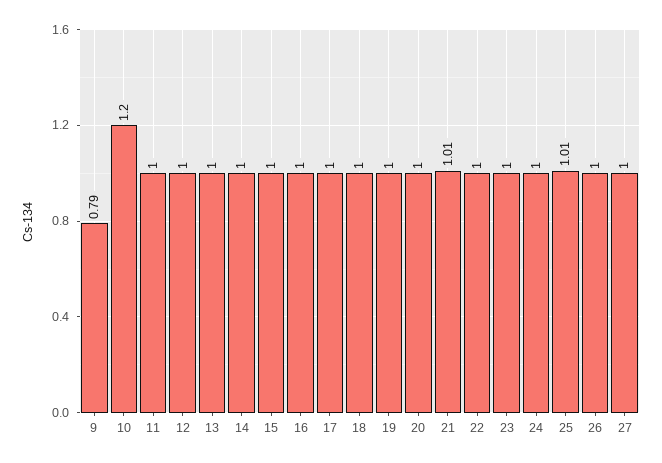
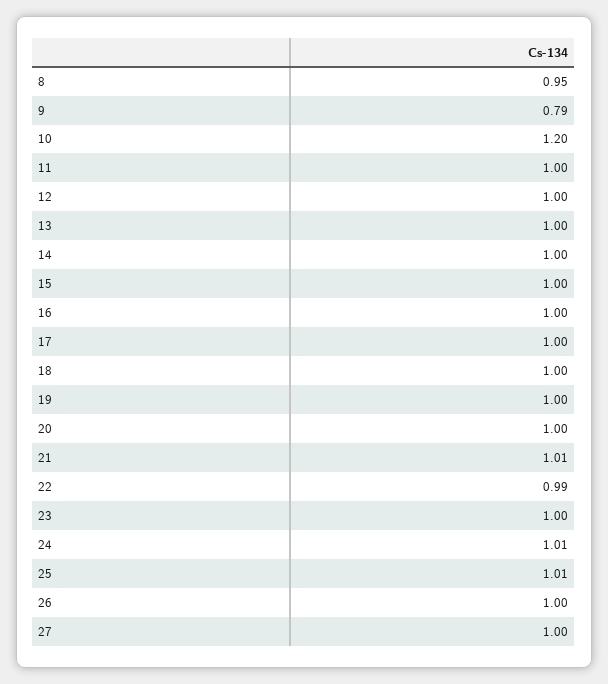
  {
    "9": 0.79,
    "10": 1.2,
    "11": 1,
    "12": 1,
    "13": 1,
    "14": 1,
    "15": 1,
    "16": 1,
    "17": 1,
    "18": 1,
    "19": 1,
    "20": 1,
    "21": 1.01,
-   "22": 1,
+   "22": 0.99,
    "23": 1,
-   "24": 1,
+   "24": 1.01,
    "25": 1.01,
    "26": 1,
-   "27": 1
+   "27": 1,
+   "8": 0.95
  }

